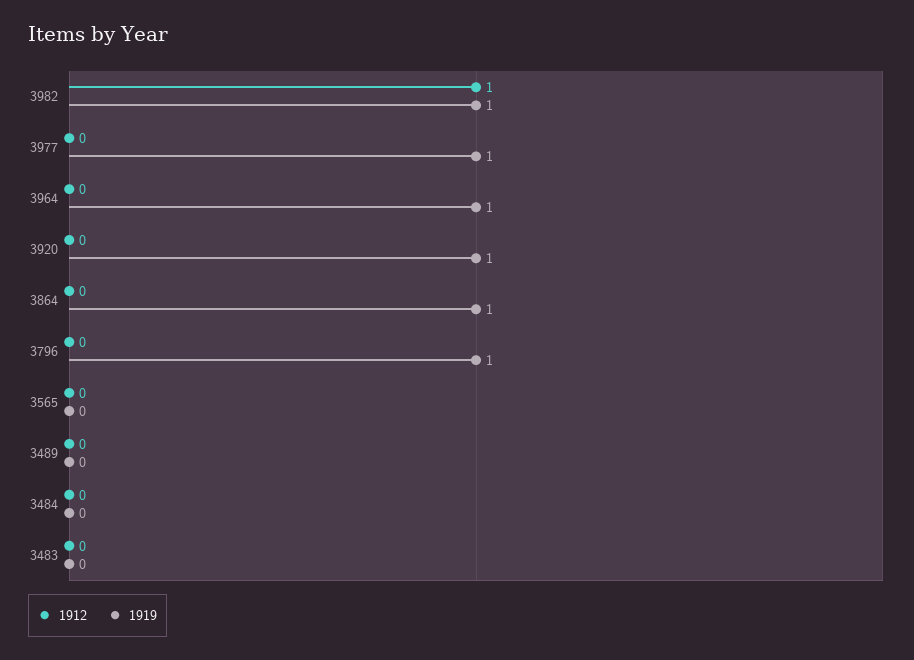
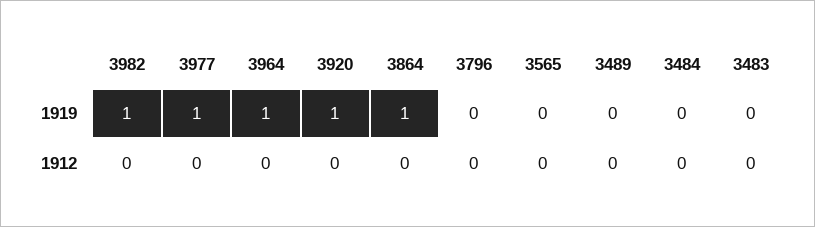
  {
    "1912": {
-     "3982": 1,
+     "3982": 0,
      "3977": 0,
      "3964": 0,
      "3920": 0,
      "3864": 0,
      "3796": 0,
      "3565": 0,
      "3489": 0,
      "3484": 0,
      "3483": 0
    },
    "1919": {
      "3982": 1,
      "3977": 1,
      "3964": 1,
      "3920": 1,
      "3864": 1,
-     "3796": 1,
+     "3796": 0,
      "3565": 0,
      "3489": 0,
      "3484": 0,
      "3483": 0
    }
  }

